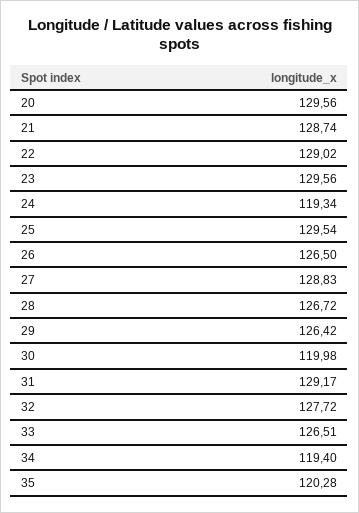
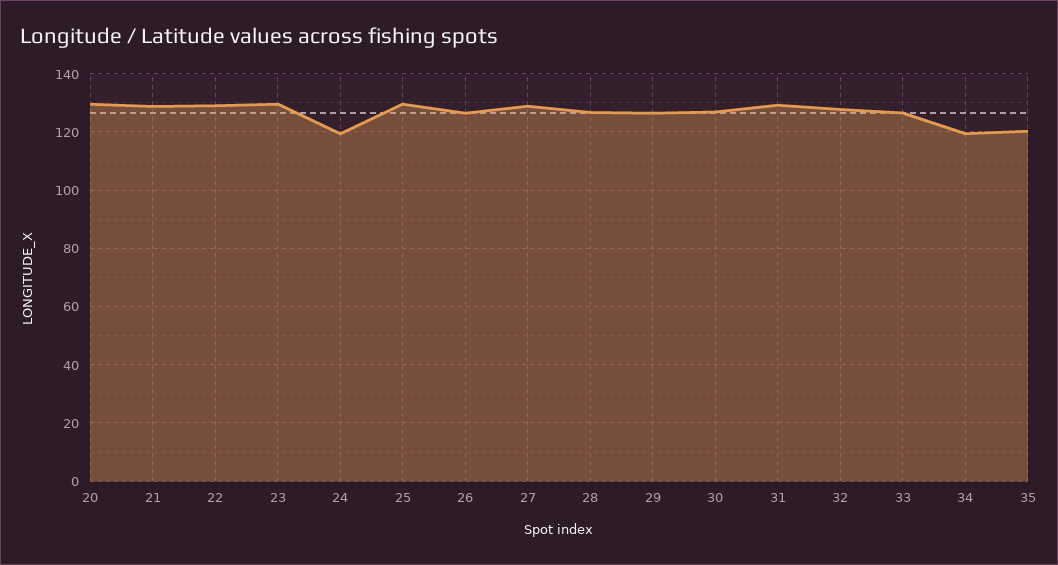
  {
    "20": 129.56,
    "21": 128.74,
    "22": 129.02,
    "23": 129.56,
    "24": 119.34,
    "25": 129.54,
    "26": 126.5,
    "27": 128.83,
    "28": 126.72,
    "29": 126.42,
-   "30": 119.98,
+   "30": 127.5,
    "31": 129.17,
    "32": 127.72,
    "33": 126.51,
    "34": 119.4,
    "35": 120.28
  }

